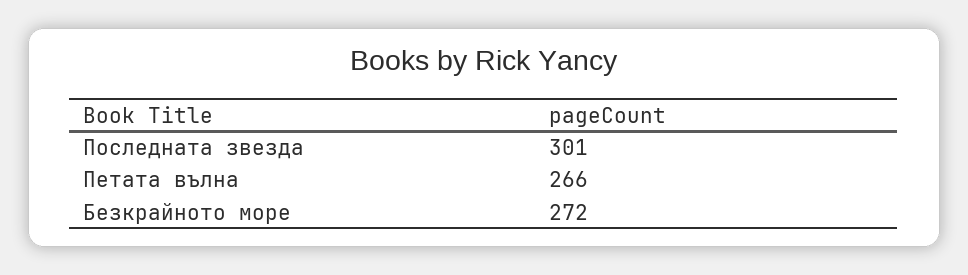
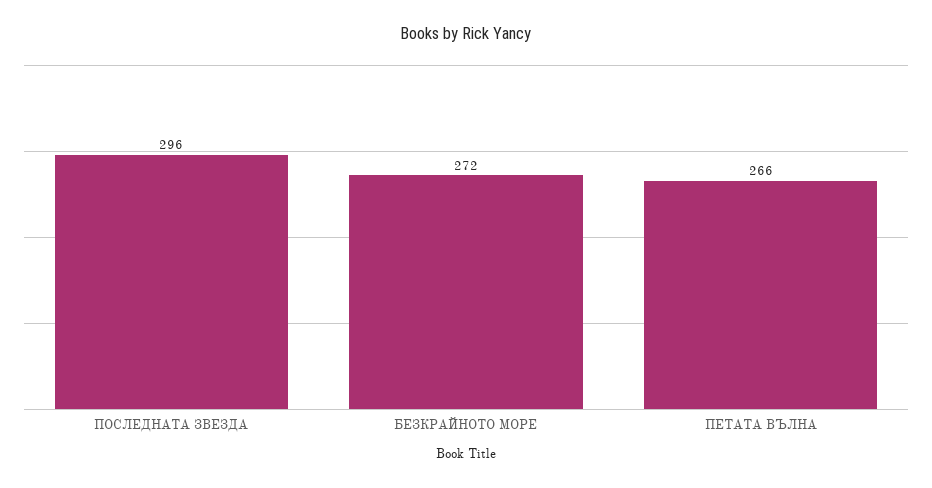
  {
-   "Последната звезда": 301,
+   "Последната звезда": 296,
    "Петата вълна": 266,
    "Безкрайното море": 272
  }

